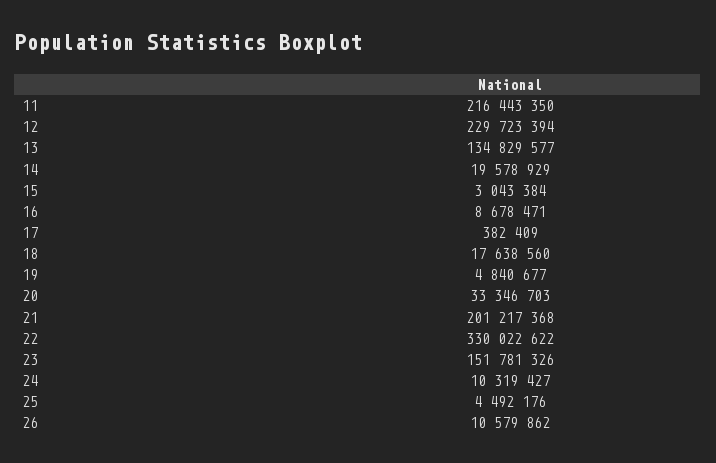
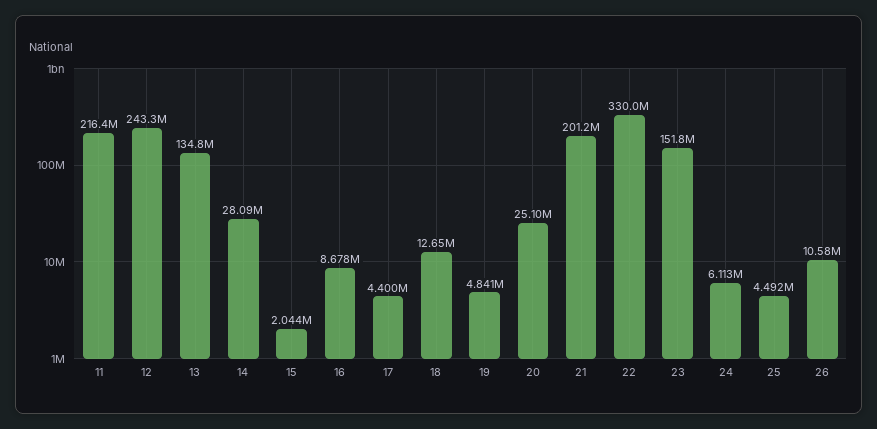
  {
    "11": 216443350,
-   "12": 229723394,
+   "12": 243300000,
    "13": 134829577,
-   "14": 19578929,
+   "14": 28090000,
-   "15": 3043384,
+   "15": 2044000,
    "16": 8678471,
-   "17": 382409,
+   "17": 4400000,
-   "18": 17638560,
+   "18": 12650000,
    "19": 4840677,
-   "20": 33346703,
+   "20": 25100000,
    "21": 201217368,
    "22": 330022622,
    "23": 151781326,
-   "24": 10319427,
+   "24": 6113000,
    "25": 4492176,
    "26": 10579862
  }

